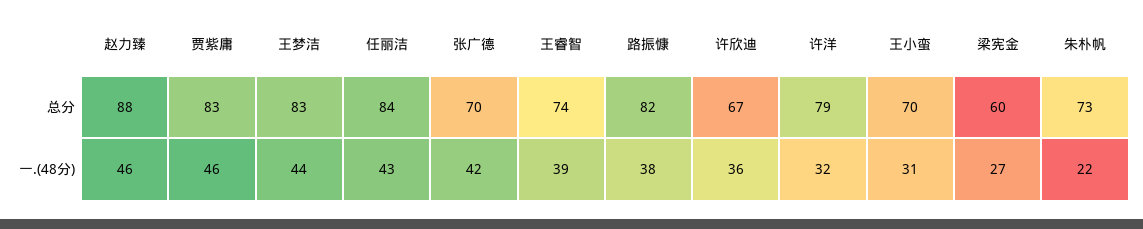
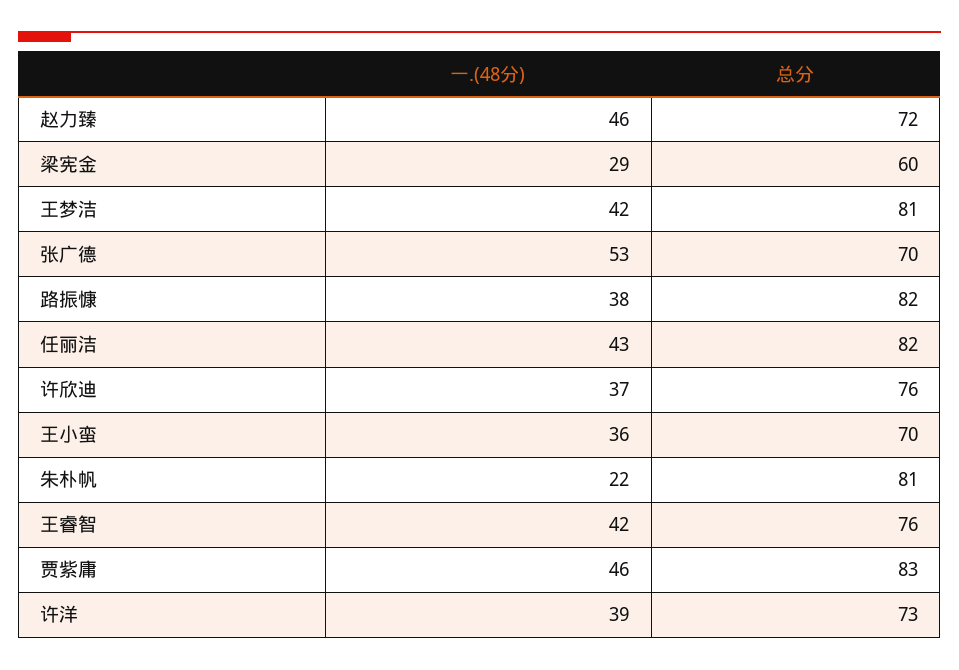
  {
    "赵力臻": {
-     "总分": 88,
+     "总分": 72,
      "一.(48分)": 46
    },
    "贾紫庸": {
      "总分": 83,
      "一.(48分)": 46
    },
    "王梦洁": {
-     "总分": 83,
+     "总分": 81,
-     "一.(48分)": 44
+     "一.(48分)": 42
    },
    "任丽洁": {
-     "总分": 84,
+     "总分": 82,
      "一.(48分)": 43
    },
    "张广德": {
      "总分": 70,
-     "一.(48分)": 42
+     "一.(48分)": 53
    },
    "王睿智": {
-     "总分": 74,
+     "总分": 76,
-     "一.(48分)": 39
+     "一.(48分)": 42
    },
    "路振慷": {
      "总分": 82,
      "一.(48分)": 38
    },
    "许欣迪": {
-     "总分": 67,
+     "总分": 76,
-     "一.(48分)": 36
+     "一.(48分)": 37
    },
    "许洋": {
-     "总分": 79,
+     "总分": 73,
-     "一.(48分)": 32
+     "一.(48分)": 39
    },
    "王小蛮": {
      "总分": 70,
-     "一.(48分)": 31
+     "一.(48分)": 36
    },
    "梁宪金": {
      "总分": 60,
-     "一.(48分)": 27
+     "一.(48分)": 29
    },
    "朱朴帆": {
-     "总分": 73,
+     "总分": 81,
      "一.(48分)": 22
    }
  }

